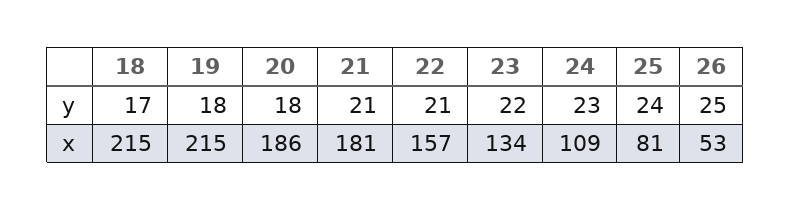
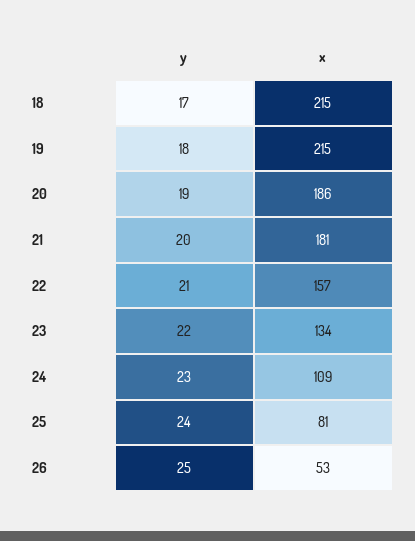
  {
    "18": {
      "y": 17,
      "x": 215
    },
    "19": {
      "y": 18,
      "x": 215
    },
    "20": {
-     "y": 18,
+     "y": 19,
      "x": 186
    },
    "21": {
-     "y": 21,
+     "y": 20,
      "x": 181
    },
    "22": {
      "y": 21,
      "x": 157
    },
    "23": {
      "y": 22,
      "x": 134
    },
    "24": {
      "y": 23,
      "x": 109
    },
    "25": {
      "y": 24,
      "x": 81
    },
    "26": {
      "y": 25,
      "x": 53
    }
  }

